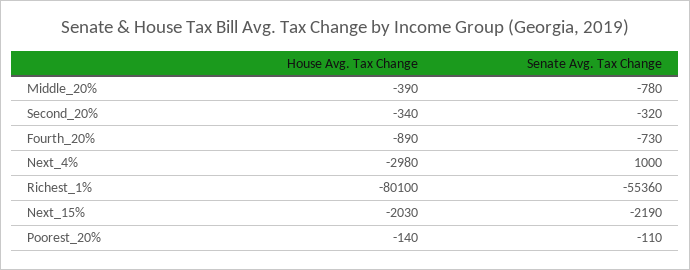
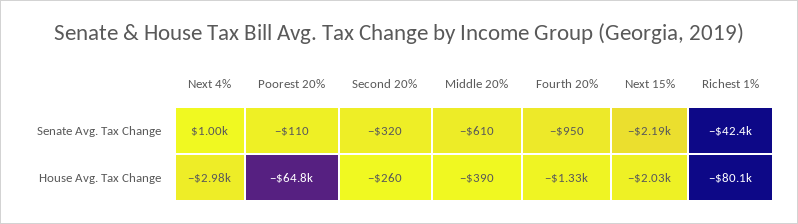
  {
    "House Avg. Tax Change": {
      "Middle_20%": -390,
-     "Second_20%": -340,
+     "Second_20%": -260,
-     "Fourth_20%": -890,
+     "Fourth_20%": -1330,
      "Next_4%": -2980,
      "Richest_1%": -80100,
      "Next_15%": -2030,
-     "Poorest_20%": -140
+     "Poorest_20%": -64800
    },
    "Senate Avg. Tax Change": {
-     "Middle_20%": -780,
+     "Middle_20%": -610,
      "Second_20%": -320,
-     "Fourth_20%": -730,
+     "Fourth_20%": -950,
      "Next_4%": 1000,
-     "Richest_1%": -55360,
+     "Richest_1%": -42400,
      "Next_15%": -2190,
      "Poorest_20%": -110
    }
  }

